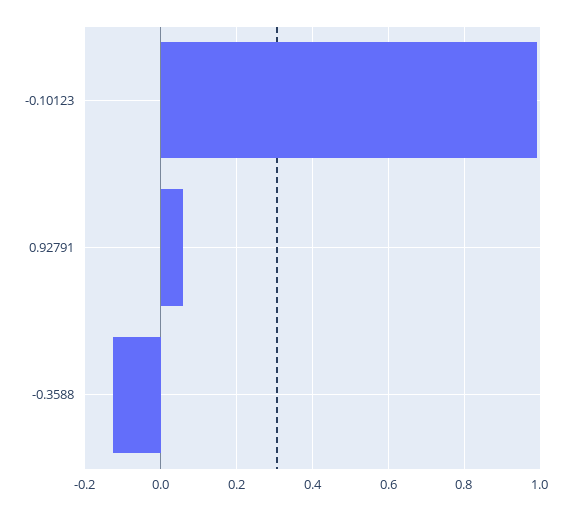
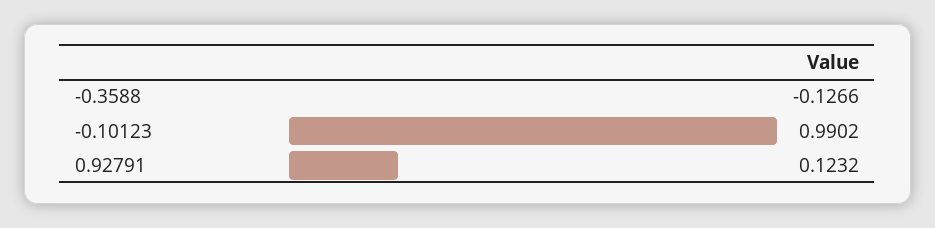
  {
    "-0.10123": 0.9902,
-   "0.92791": 0.06,
+   "0.92791": 0.1232,
    "-0.3588": -0.1266
  }

